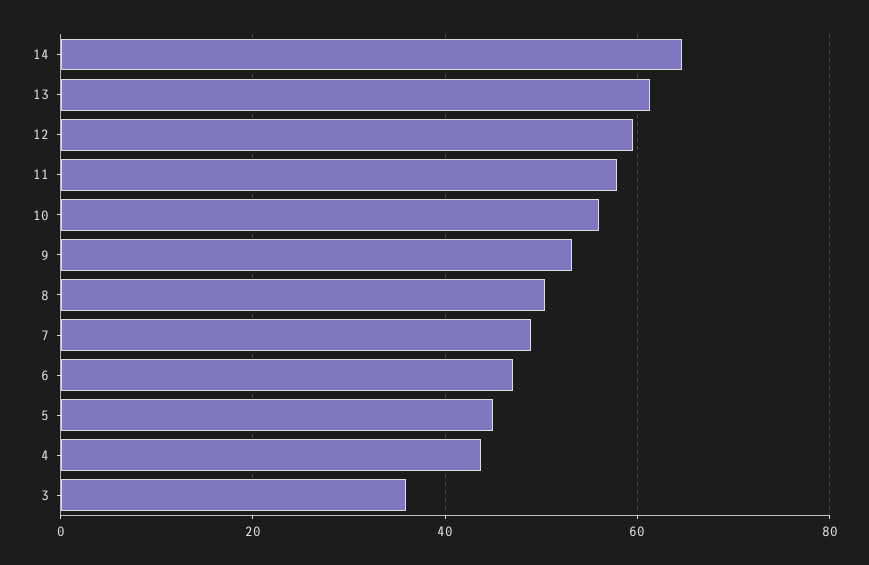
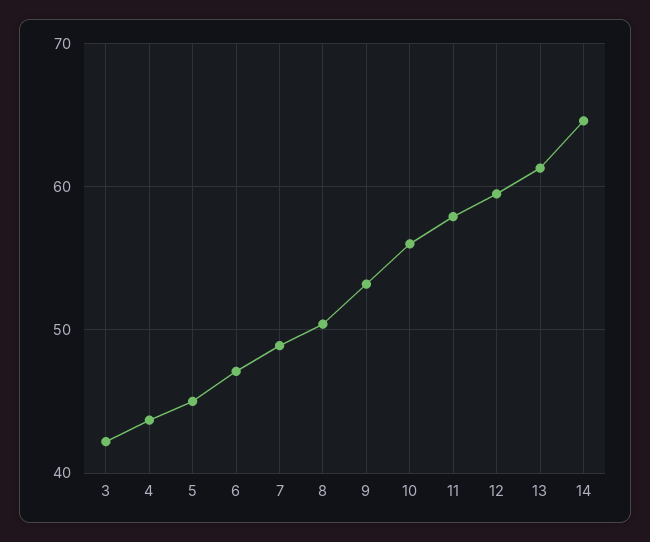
  {
    "14": 65,
    "13": 61,
    "12": 60,
    "11": 58,
    "10": 56,
    "9": 53,
    "8": 50,
    "7": 49,
    "6": 47,
    "5": 45,
    "4": 44,
-   "3": 36
+   "3": 42
  }

